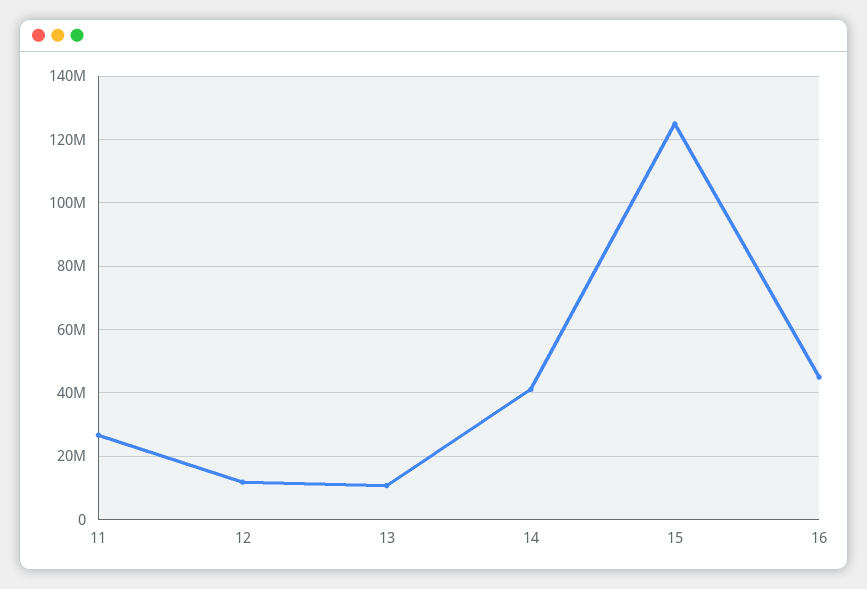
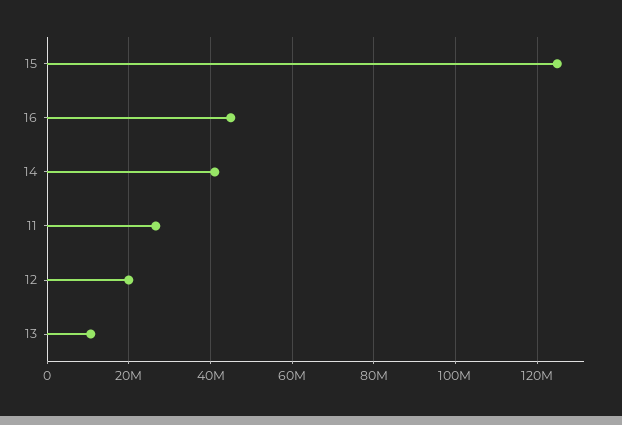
  {
    "11": 26000000,
-   "12": 12000000,
+   "12": 20000000,
    "13": 10000000,
    "14": 42000000,
    "15": 124000000,
    "16": 44000000
  }

